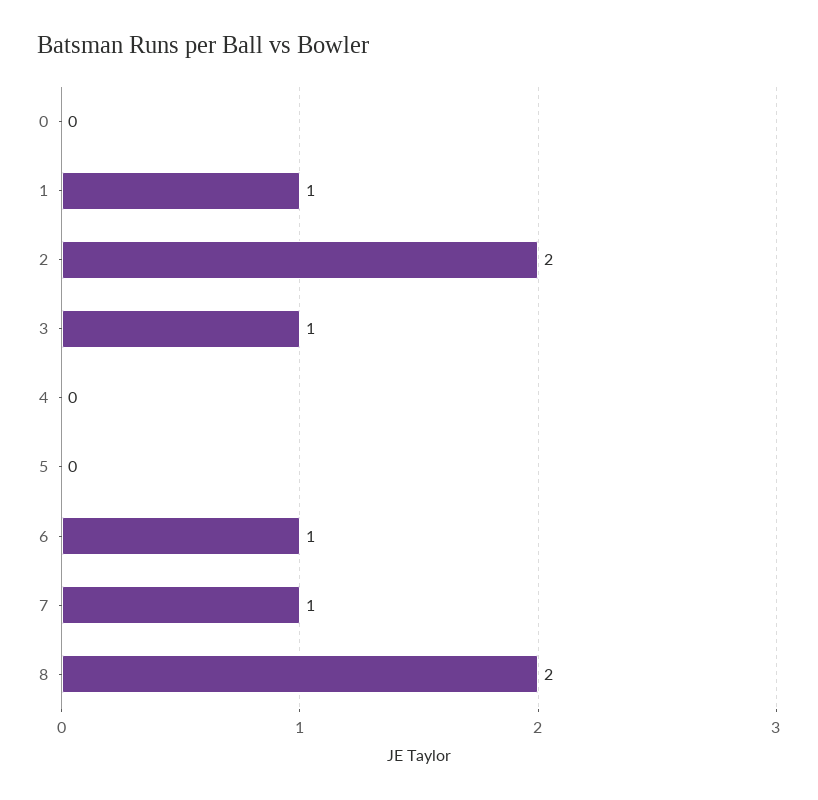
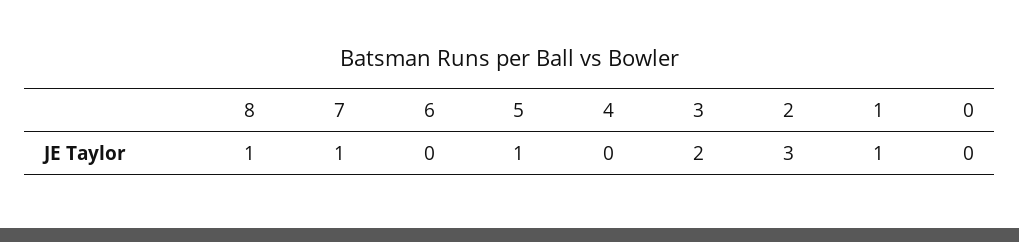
  {
    "0": 0,
    "1": 1,
-   "2": 2,
+   "2": 3,
-   "3": 1,
+   "3": 2,
    "4": 0,
-   "5": 0,
+   "5": 1,
-   "6": 1,
+   "6": 0,
    "7": 1,
-   "8": 2
+   "8": 1
  }

